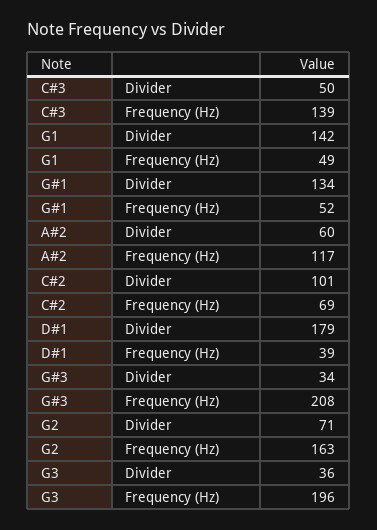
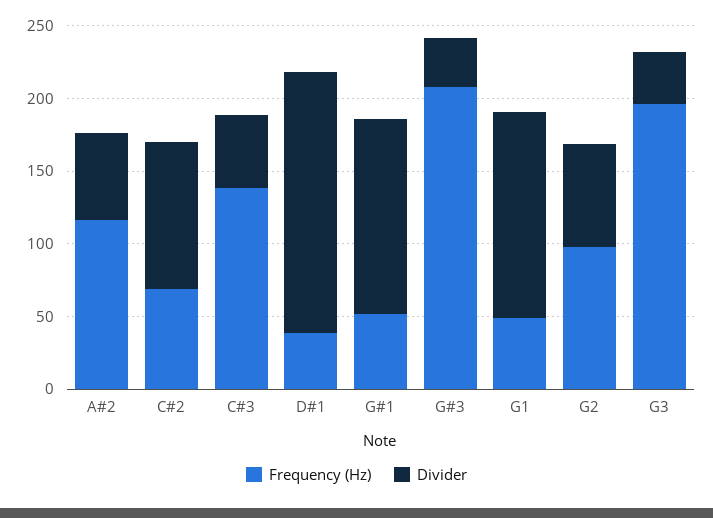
  {
    "Divider": {
      "C#3": 50,
      "G1": 142,
      "G#1": 134,
      "A#2": 60,
      "C#2": 101,
      "D#1": 179,
      "G#3": 34,
      "G2": 71,
      "G3": 36
    },
    "Frequency (Hz)": {
      "C#3": 139,
      "G1": 49,
      "G#1": 52,
      "A#2": 117,
      "C#2": 69,
      "D#1": 39,
      "G#3": 208,
-     "G2": 163,
+     "G2": 100,
      "G3": 196
    }
  }

